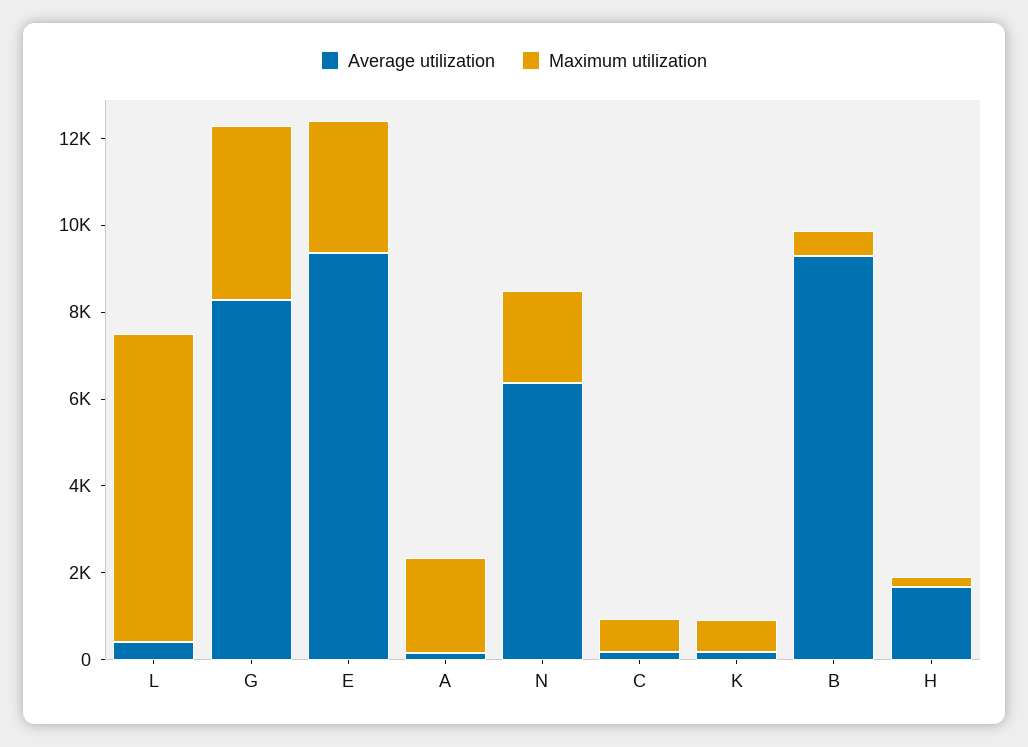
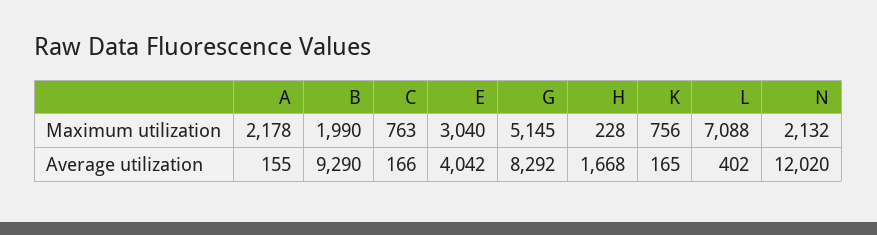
  {
    "Average utilization": {
      "L": 402,
      "G": 8292,
-     "E": 9500,
+     "E": 4042,
      "A": 155,
-     "N": 6500,
+     "N": 12020,
      "C": 166,
      "K": 165,
      "B": 9290,
      "H": 1668
    },
    "Maximum utilization": {
      "L": 7088,
-     "G": 4000,
+     "G": 5145,
      "E": 3040,
      "A": 2178,
      "N": 2132,
      "C": 763,
      "K": 756,
-     "B": 500,
+     "B": 1990,
      "H": 228
    }
  }

